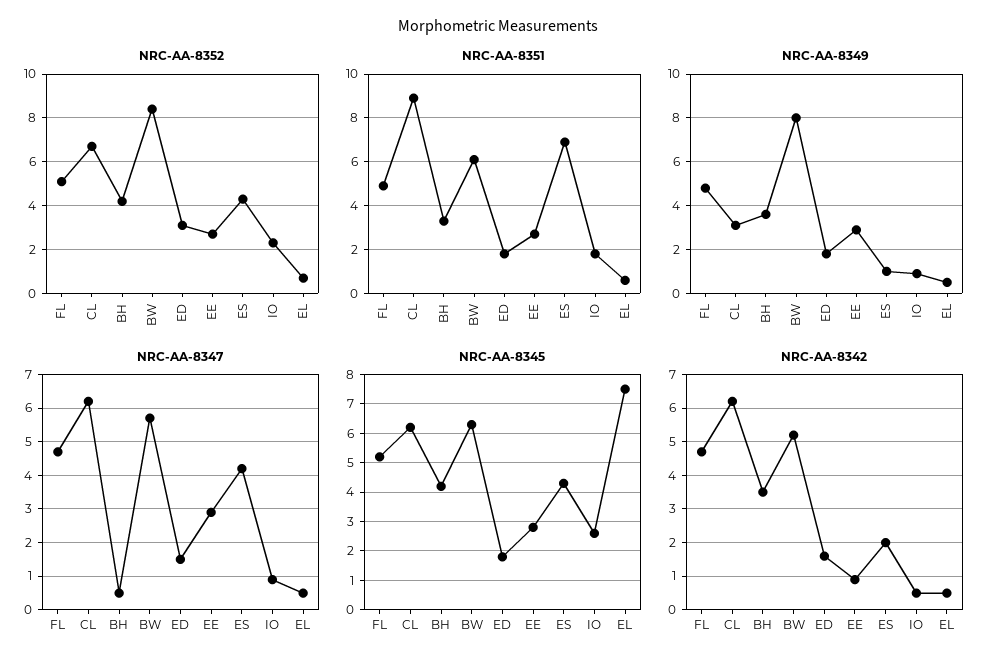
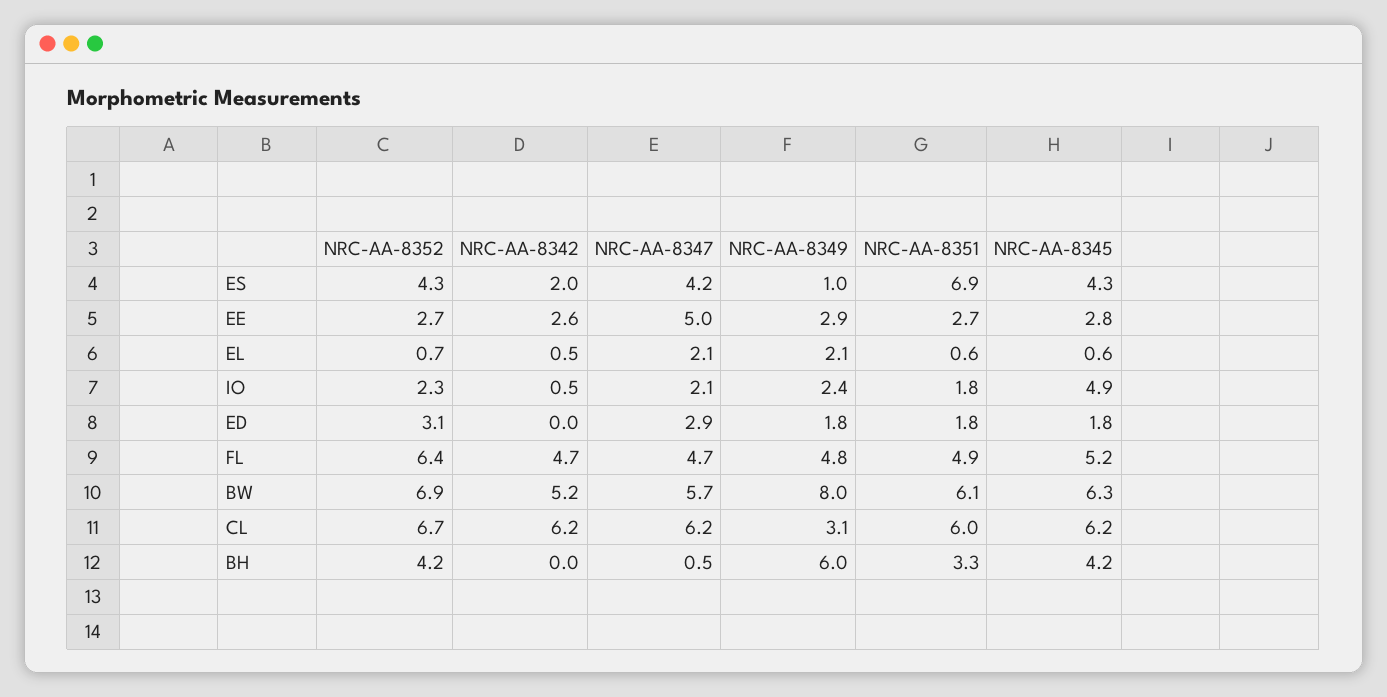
  {
    "NRC-AA-8352": {
-     "FL": 5,
+     "FL": 6.4,
      "CL": 6.7,
      "BH": 4.2,
-     "BW": 8.5,
+     "BW": 6.9,
      "ED": 3.1,
      "EE": 2.7,
      "ES": 4.3,
      "IO": 2.3,
      "EL": 0.7
    },
    "NRC-AA-8351": {
      "FL": 4.9,
-     "CL": 9,
+     "CL": 6,
      "BH": 3.3,
      "BW": 6.1,
      "ED": 1.8,
      "EE": 2.7,
      "ES": 6.9,
      "IO": 1.8,
      "EL": 0.6
    },
    "NRC-AA-8349": {
      "FL": 4.8,
      "CL": 3.1,
-     "BH": 3.5,
+     "BH": 6,
      "BW": 8,
      "ED": 1.8,
      "EE": 2.9,
      "ES": 1,
-     "IO": 1,
+     "IO": 2.4,
-     "EL": 0.5
+     "EL": 2.1
    },
    "NRC-AA-8347": {
      "FL": 4.7,
      "CL": 6.2,
      "BH": 0.5,
      "BW": 5.7,
-     "ED": 1.5,
+     "ED": 2.9,
-     "EE": 3,
+     "EE": 5,
      "ES": 4.2,
-     "IO": 1,
+     "IO": 2.1,
-     "EL": 0.5
+     "EL": 2.1
    },
    "NRC-AA-8345": {
      "FL": 5.2,
      "CL": 6.2,
      "BH": 4.2,
      "BW": 6.3,
      "ED": 1.8,
      "EE": 2.8,
      "ES": 4.3,
-     "IO": 2.5,
+     "IO": 4.9,
-     "EL": 7.5
+     "EL": 0.6
    },
    "NRC-AA-8342": {
      "FL": 4.7,
      "CL": 6.2,
-     "BH": 3.5,
+     "BH": 0,
      "BW": 5.2,
-     "ED": 1.5,
+     "ED": 0,
-     "EE": 1,
+     "EE": 2.6,
      "ES": 2,
      "IO": 0.5,
      "EL": 0.5
    }
  }

